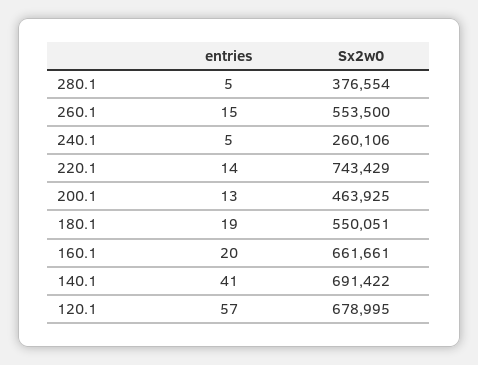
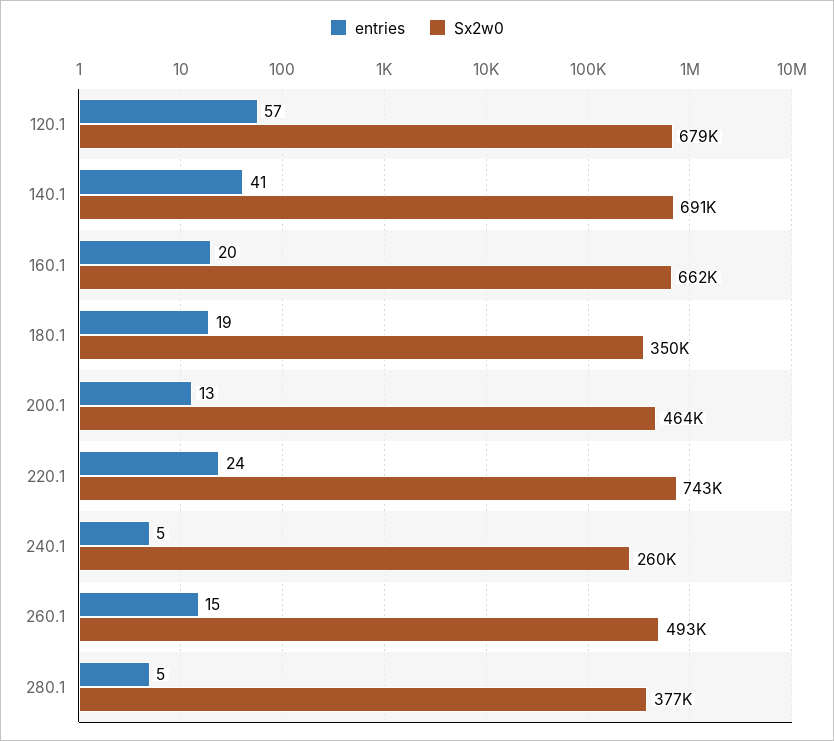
  {
    "entries": {
      "280.1": 5,
      "260.1": 15,
      "240.1": 5,
-     "220.1": 14,
+     "220.1": 24,
      "200.1": 13,
      "180.1": 19,
      "160.1": 20,
      "140.1": 41,
      "120.1": 57
    },
    "Sx2w0": {
      "280.1": 376554,
-     "260.1": 553500,
+     "260.1": 493000,
      "240.1": 260106,
      "220.1": 743429,
      "200.1": 463925,
-     "180.1": 550051,
+     "180.1": 350000,
      "160.1": 661661,
      "140.1": 691422,
      "120.1": 678995
    }
  }

